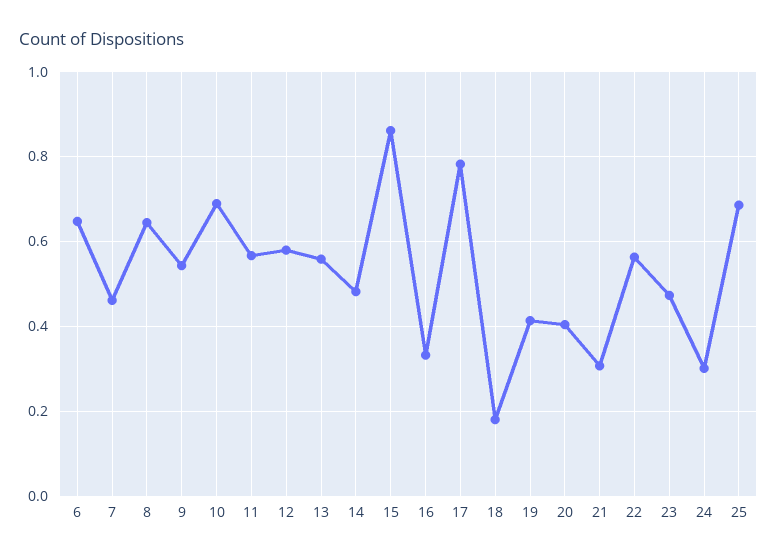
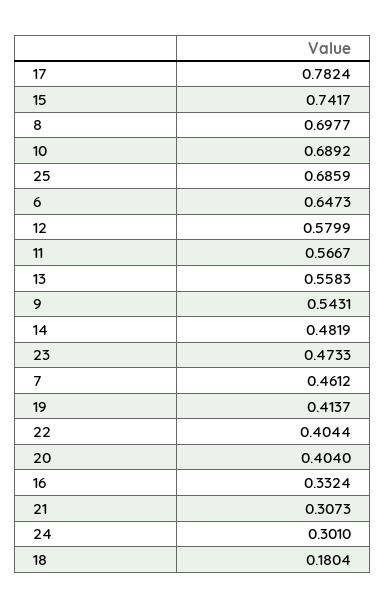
  {
    "6": 0.6473,
    "7": 0.4612,
-   "8": 0.64,
+   "8": 0.6977,
    "9": 0.5431,
    "10": 0.6892,
    "11": 0.5667,
    "12": 0.5799,
    "13": 0.5583,
    "14": 0.4819,
-   "15": 0.86,
+   "15": 0.7417,
    "16": 0.3324,
    "17": 0.7824,
    "18": 0.1804,
    "19": 0.4137,
    "20": 0.404,
    "21": 0.3073,
-   "22": 0.56,
+   "22": 0.4044,
    "23": 0.4733,
    "24": 0.301,
    "25": 0.6859
  }

